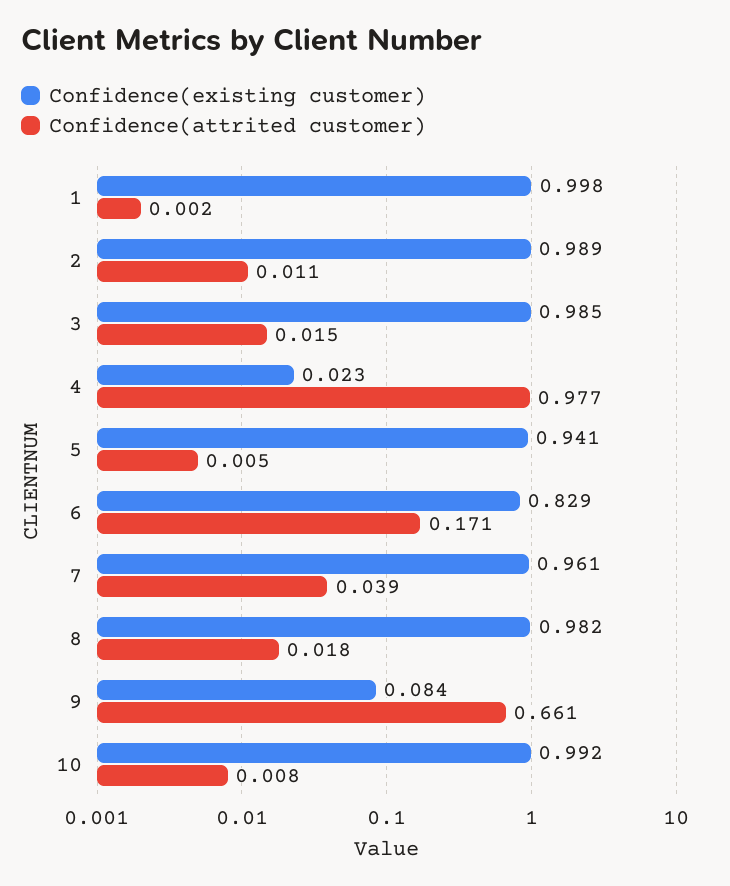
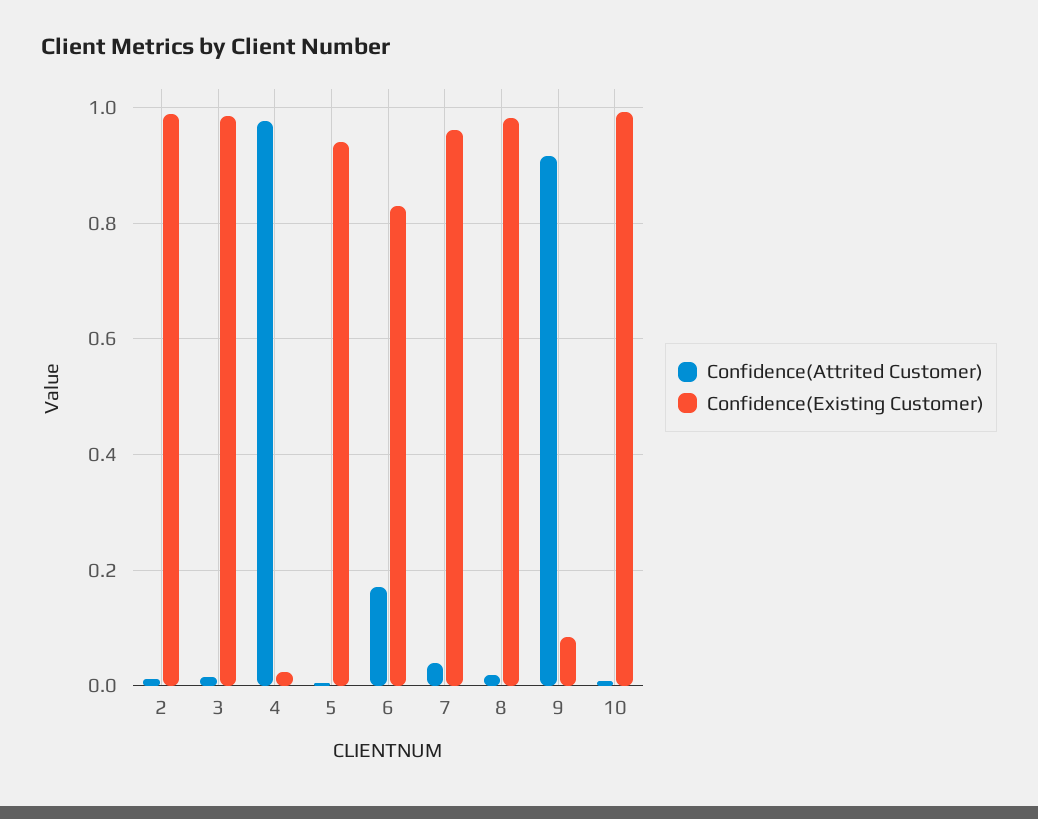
  {
    "Confidence(existing customer)": {
-     "1": 0.998,
      "2": 0.989,
      "3": 0.985,
      "4": 0.023,
      "5": 0.941,
      "6": 0.829,
      "7": 0.961,
      "8": 0.982,
      "9": 0.084,
      "10": 0.992
    },
    "Confidence(attrited customer)": {
-     "1": 0.002,
      "2": 0.011,
      "3": 0.015,
      "4": 0.977,
      "5": 0.005,
      "6": 0.171,
      "7": 0.039,
      "8": 0.018,
-     "9": 0.661,
+     "9": 0.92,
      "10": 0.008
    }
  }

